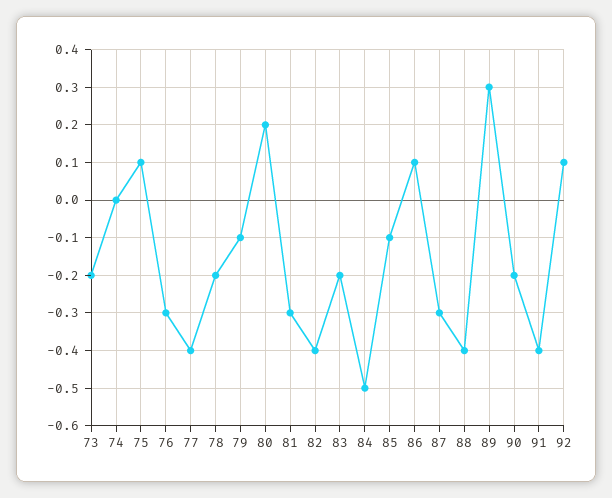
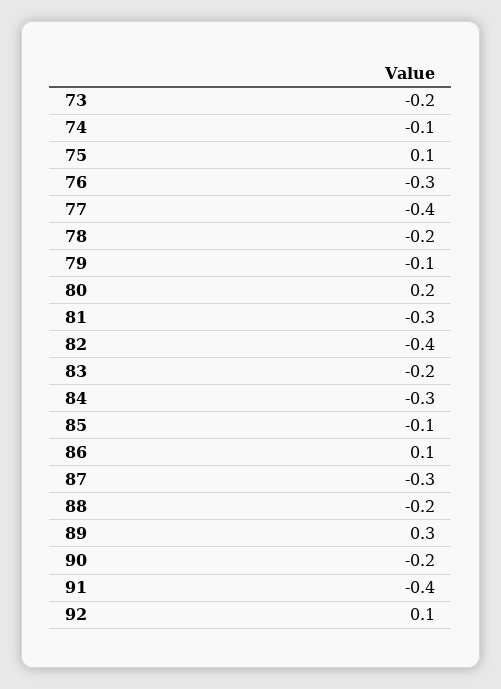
  {
    "73": -0.2,
-   "74": 0,
+   "74": -0.1,
    "75": 0.1,
    "76": -0.3,
    "77": -0.4,
    "78": -0.2,
    "79": -0.1,
    "80": 0.2,
    "81": -0.3,
    "82": -0.4,
    "83": -0.2,
-   "84": -0.5,
+   "84": -0.3,
    "85": -0.1,
    "86": 0.1,
    "87": -0.3,
-   "88": -0.4,
+   "88": -0.2,
    "89": 0.3,
    "90": -0.2,
    "91": -0.4,
    "92": 0.1
  }

